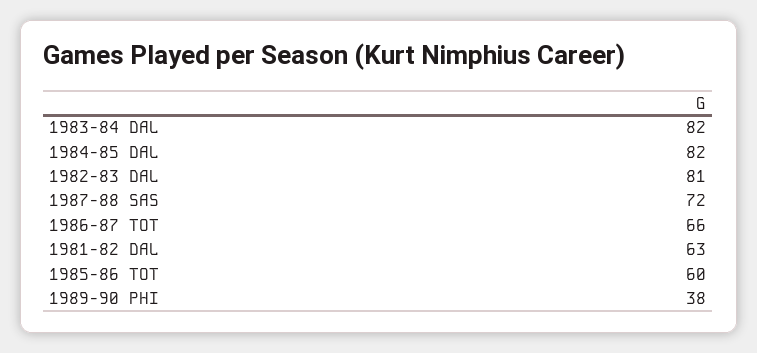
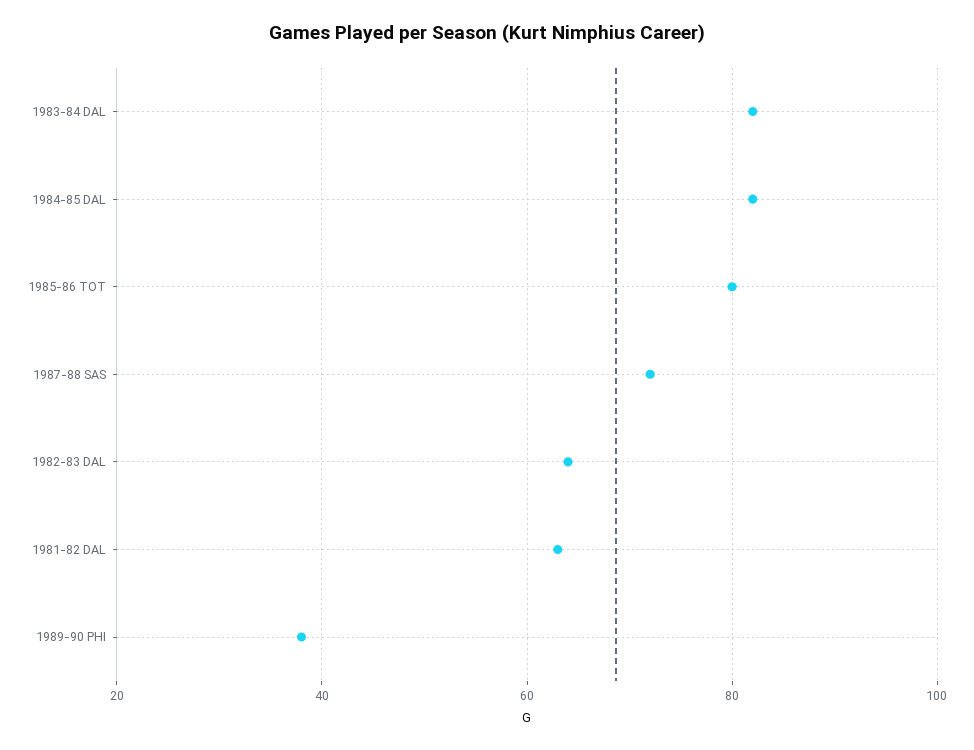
  {
    "1983-84 DAL": 82,
    "1984-85 DAL": 82,
-   "1982-83 DAL": 81,
+   "1982-83 DAL": 65,
    "1987-88 SAS": 72,
-   "1986-87 TOT": 66,
    "1981-82 DAL": 63,
-   "1985-86 TOT": 60,
+   "1985-86 TOT": 80,
    "1989-90 PHI": 38
  }

